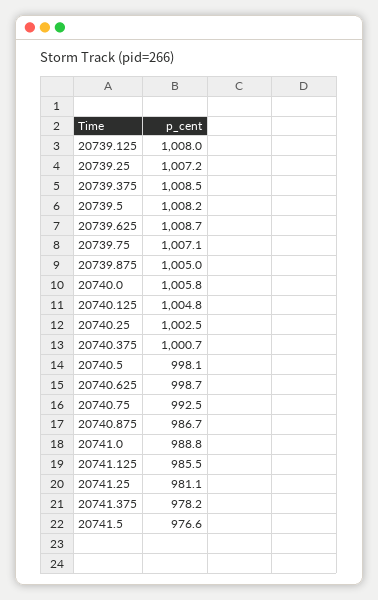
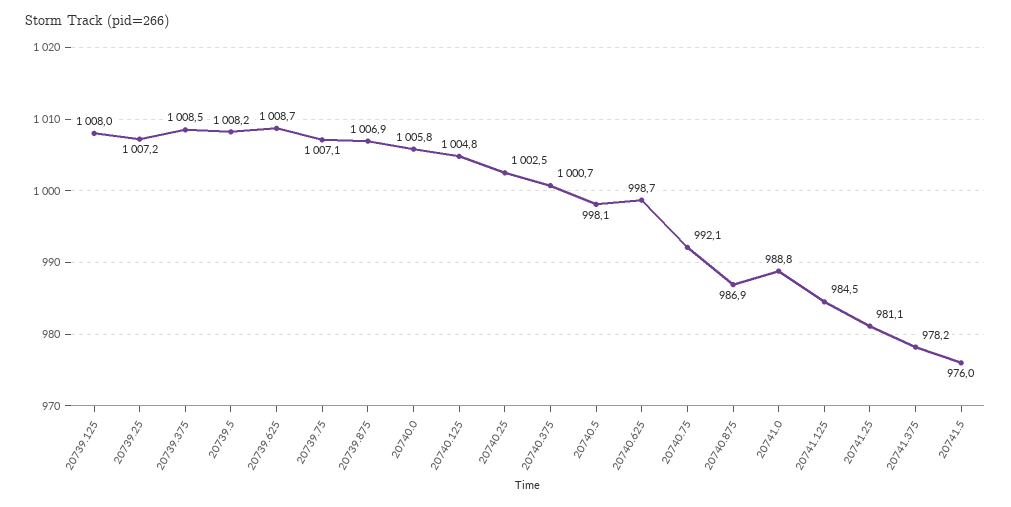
  {
    "20739.125": 1008,
    "20739.25": 1007.2,
    "20739.375": 1008.5,
    "20739.5": 1008.2,
    "20739.625": 1008.7,
    "20739.75": 1007.1,
-   "20739.875": 1005,
+   "20739.875": 1006.9,
    "20740.0": 1005.8,
    "20740.125": 1004.8,
    "20740.25": 1002.5,
    "20740.375": 1000.7,
    "20740.5": 998.1,
    "20740.625": 998.7,
-   "20740.75": 992.5,
+   "20740.75": 992.1,
-   "20740.875": 986.7,
+   "20740.875": 986.9,
    "20741.0": 988.8,
-   "20741.125": 985.5,
+   "20741.125": 984.5,
    "20741.25": 981.1,
    "20741.375": 978.2,
-   "20741.5": 976.6
+   "20741.5": 976
  }

